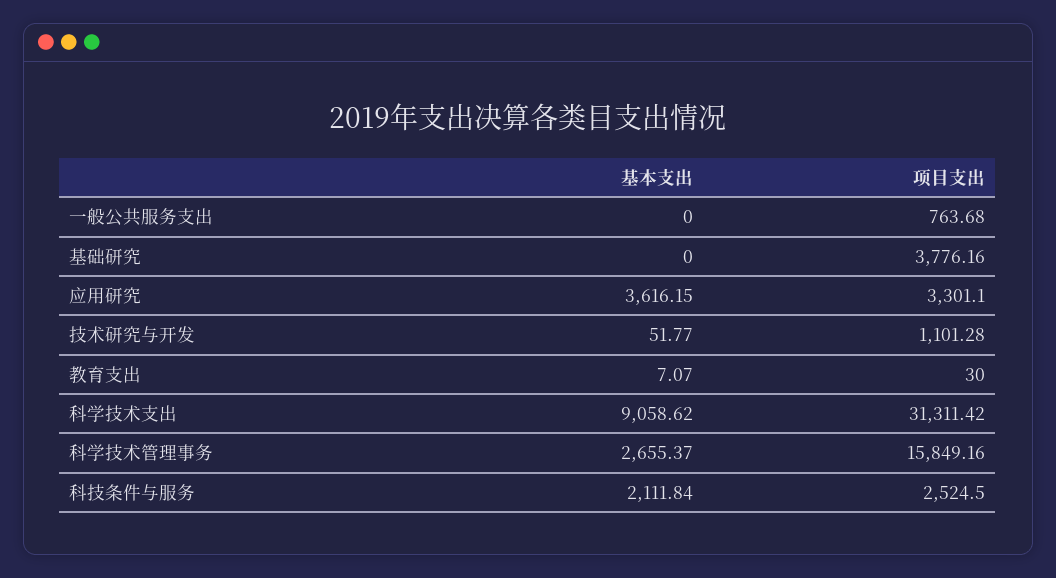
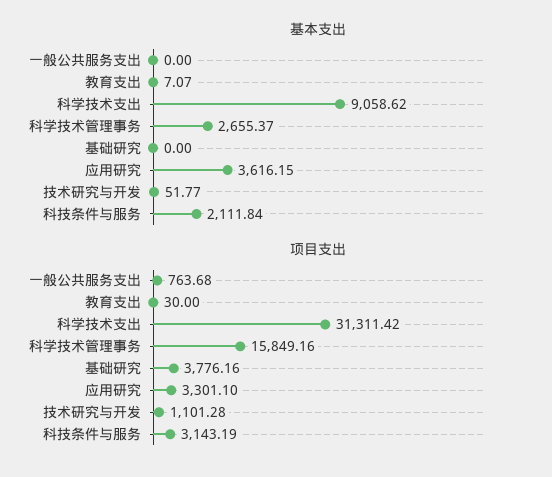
  {
    "基本支出": {
      "一般公共服务支出": 0,
      "基础研究": 0,
      "应用研究": 3616.15,
      "技术研究与开发": 51.77,
      "教育支出": 7.07,
      "科学技术支出": 9058.62,
      "科学技术管理事务": 2655.37,
      "科技条件与服务": 2111.84
    },
    "项目支出": {
      "一般公共服务支出": 763.68,
      "基础研究": 3776.16,
      "应用研究": 3301.1,
      "技术研究与开发": 1101.28,
      "教育支出": 30,
      "科学技术支出": 31311.42,
      "科学技术管理事务": 15849.16,
-     "科技条件与服务": 2524.5
+     "科技条件与服务": 3143.19
    }
  }

